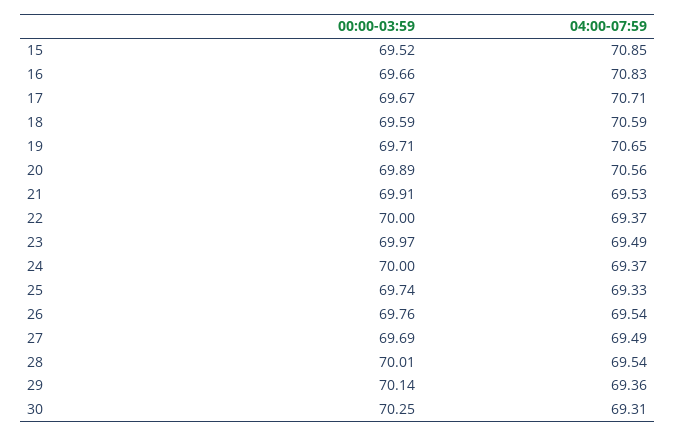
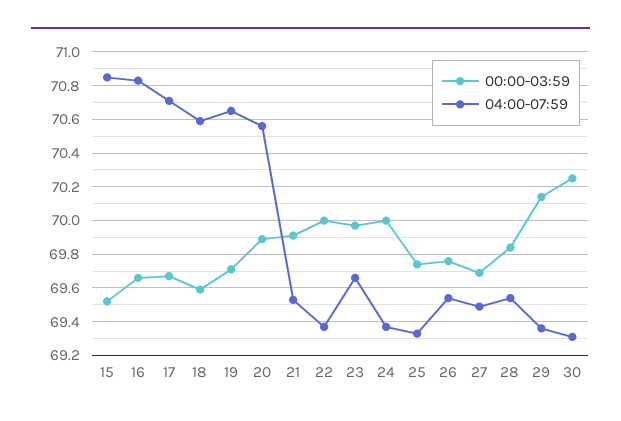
  {
    "00:00-03:59": {
      "15": 69.52,
      "16": 69.66,
      "17": 69.67,
      "18": 69.59,
      "19": 69.71,
      "20": 69.89,
      "21": 69.91,
      "22": 70,
      "23": 69.97,
      "24": 70,
      "25": 69.74,
      "26": 69.76,
      "27": 69.69,
-     "28": 70.01,
+     "28": 69.85,
      "29": 70.14,
      "30": 70.25
    },
    "04:00-07:59": {
      "15": 70.85,
      "16": 70.83,
      "17": 70.71,
      "18": 70.59,
      "19": 70.65,
      "20": 70.56,
      "21": 69.53,
      "22": 69.37,
-     "23": 69.49,
+     "23": 69.65,
      "24": 69.37,
      "25": 69.33,
      "26": 69.54,
      "27": 69.49,
      "28": 69.54,
      "29": 69.36,
      "30": 69.31
    }
  }

